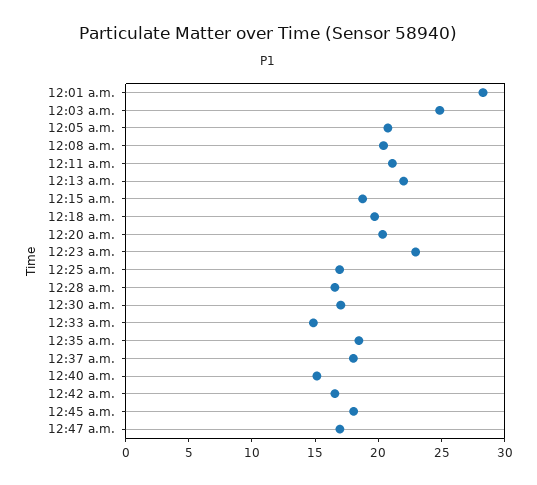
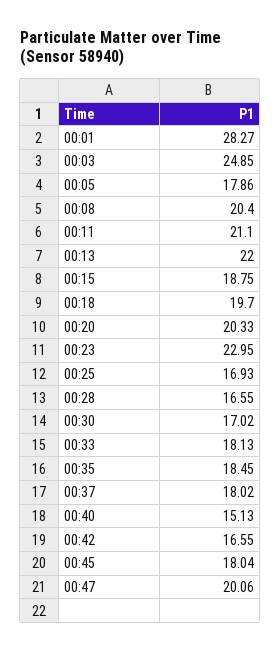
  {
    "12:01 a.m.": 28.27,
    "12:03 a.m.": 24.85,
-   "12:05 a.m.": 21,
+   "12:05 a.m.": 17.86,
    "12:08 a.m.": 20.4,
    "12:11 a.m.": 21.1,
    "12:13 a.m.": 22,
    "12:15 a.m.": 18.75,
    "12:18 a.m.": 19.7,
    "12:20 a.m.": 20.33,
    "12:23 a.m.": 22.95,
    "12:25 a.m.": 16.93,
    "12:28 a.m.": 16.55,
    "12:30 a.m.": 17.02,
-   "12:33 a.m.": 15,
+   "12:33 a.m.": 18.13,
    "12:35 a.m.": 18.45,
    "12:37 a.m.": 18.02,
    "12:40 a.m.": 15.13,
    "12:42 a.m.": 16.55,
    "12:45 a.m.": 18.04,
-   "12:47 a.m.": 17
+   "12:47 a.m.": 20.06
  }

